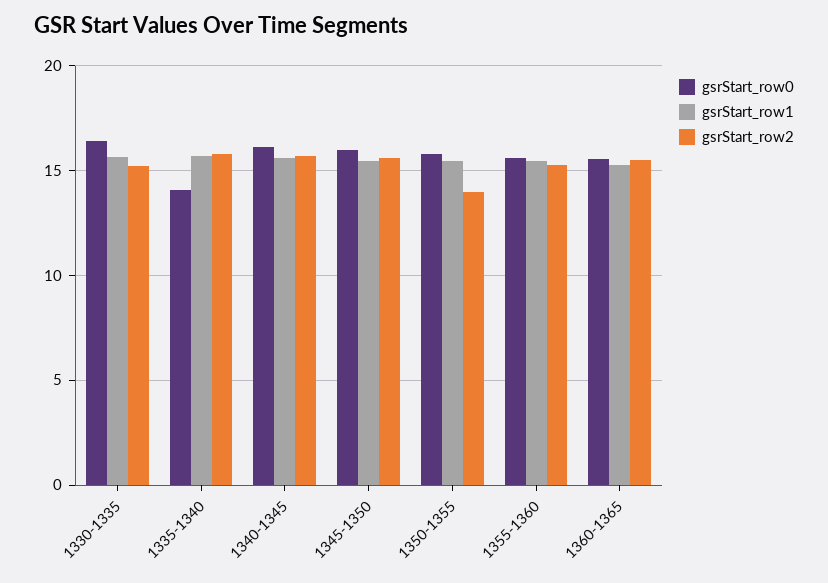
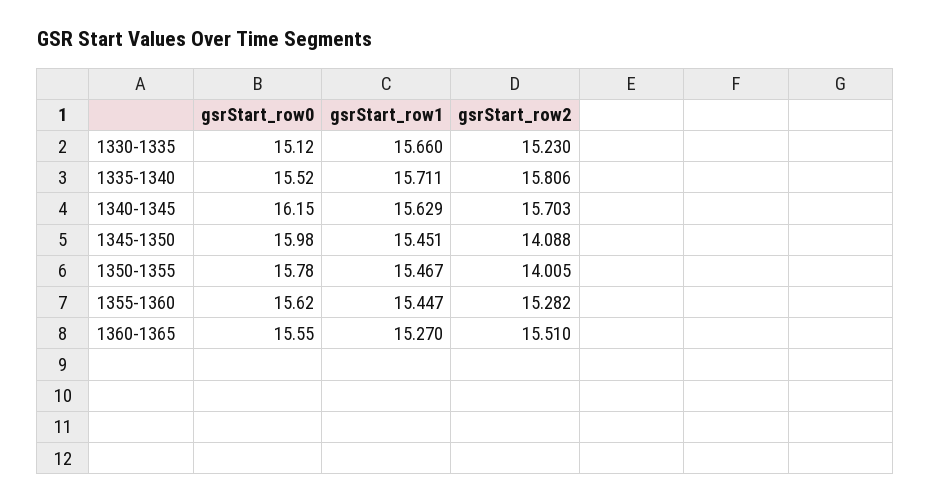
  {
    "gsrStart_row0": {
-     "1330-1335": 16.5,
+     "1330-1335": 15.12,
-     "1335-1340": 14,
+     "1335-1340": 15.52,
      "1340-1345": 16.15,
      "1345-1350": 15.98,
      "1350-1355": 15.78,
      "1355-1360": 15.62,
      "1360-1365": 15.55
    },
    "gsrStart_row1": {
      "1330-1335": 15.66,
      "1335-1340": 15.711,
      "1340-1345": 15.629,
      "1345-1350": 15.451,
      "1350-1355": 15.467,
      "1355-1360": 15.447,
      "1360-1365": 15.27
    },
    "gsrStart_row2": {
      "1330-1335": 15.23,
      "1335-1340": 15.806,
      "1340-1345": 15.703,
-     "1345-1350": 15.5,
+     "1345-1350": 14.088,
      "1350-1355": 14.005,
      "1355-1360": 15.282,
      "1360-1365": 15.51
    }
  }

